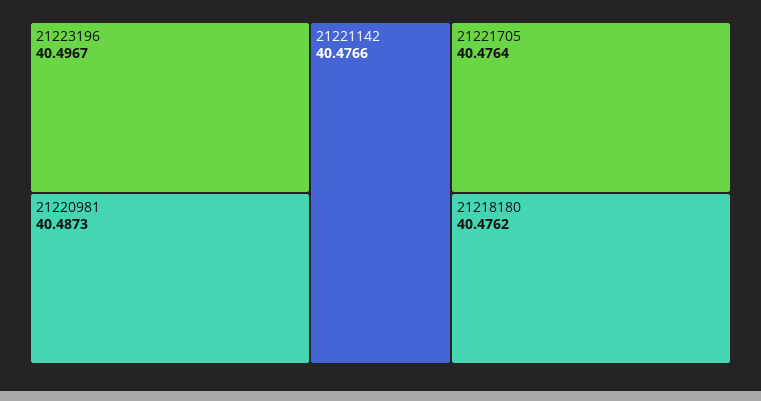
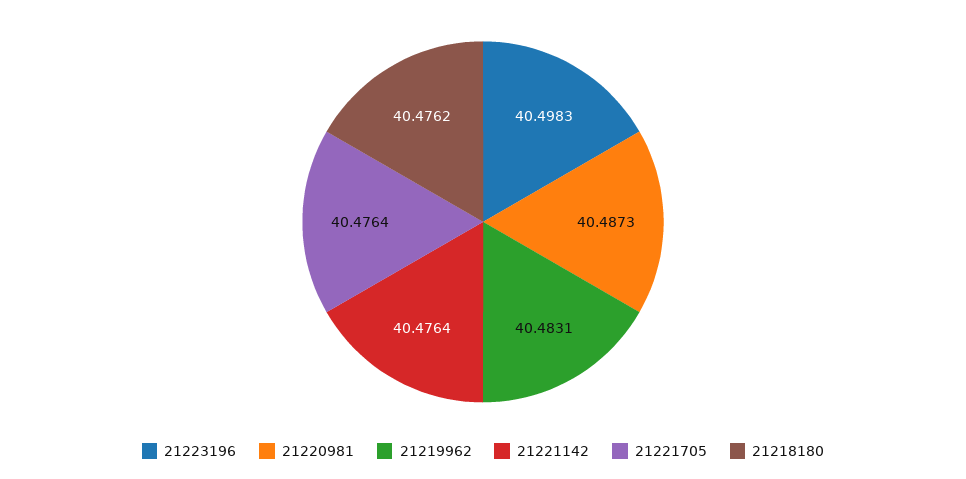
  {
-   "21223196": 40.4967,
+   "21223196": 40.4983,
    "21220981": 40.4873,
-   "21221142": 40.4766,
+   "21221142": 40.4764,
    "21221705": 40.4764,
-   "21218180": 40.4762
+   "21218180": 40.4762,
+   "21219962": 40.4831
  }

